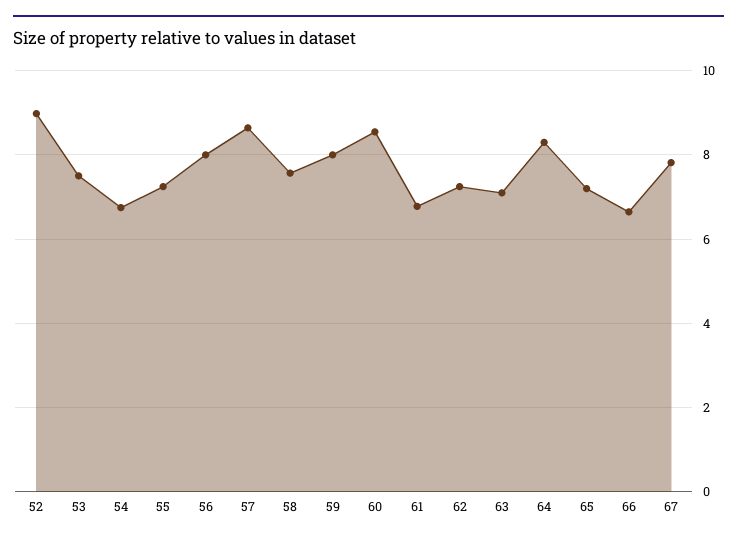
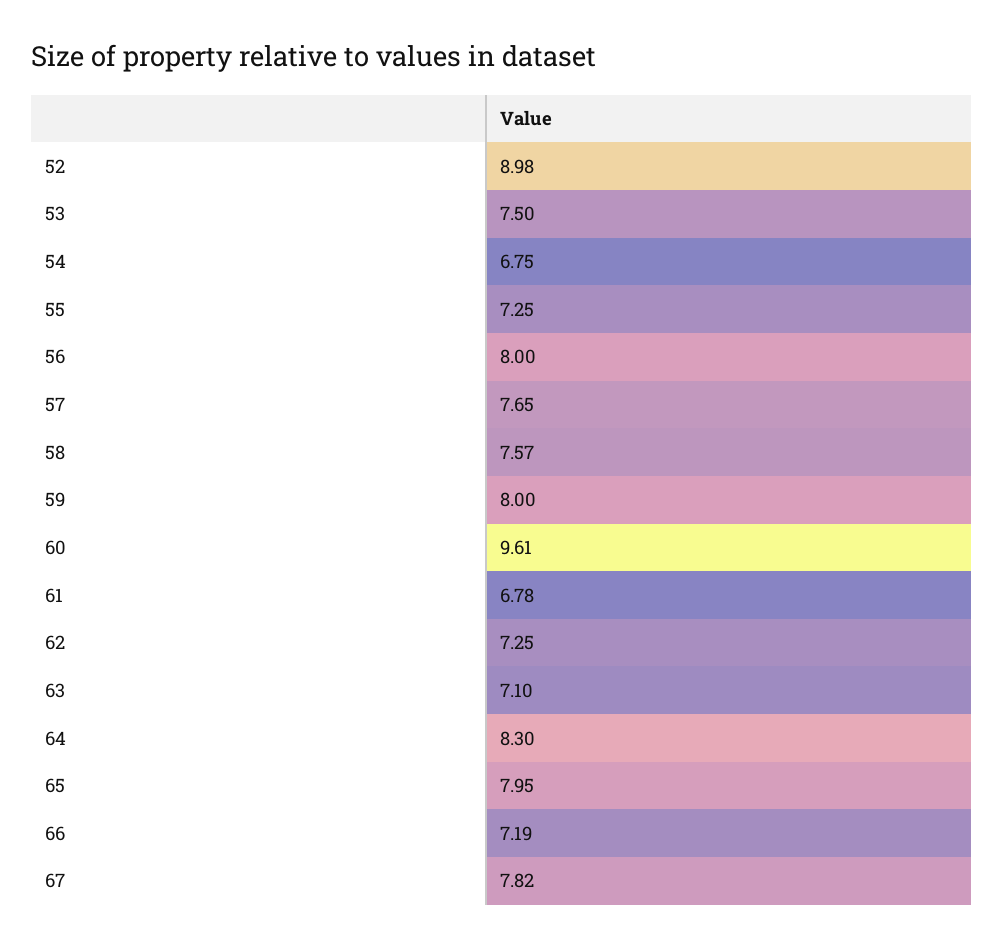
  {
    "52": 8.98,
    "53": 7.5,
    "54": 6.75,
    "55": 7.25,
    "56": 8,
-   "57": 8.6,
+   "57": 7.65,
    "58": 7.57,
    "59": 8,
-   "60": 8.6,
+   "60": 9.61,
    "61": 6.78,
    "62": 7.25,
    "63": 7.1,
    "64": 8.3,
-   "65": 7.2,
+   "65": 7.95,
-   "66": 6.6,
+   "66": 7.19,
    "67": 7.82
  }

